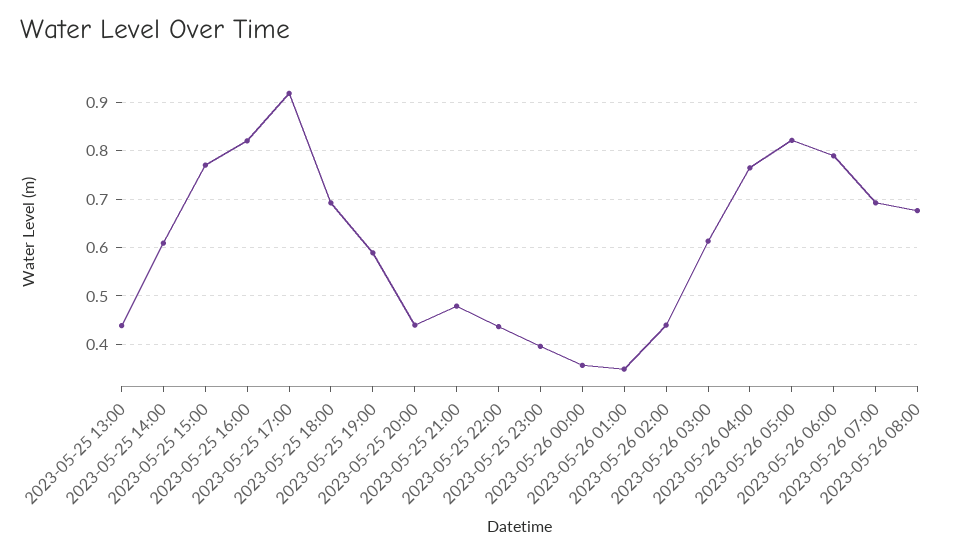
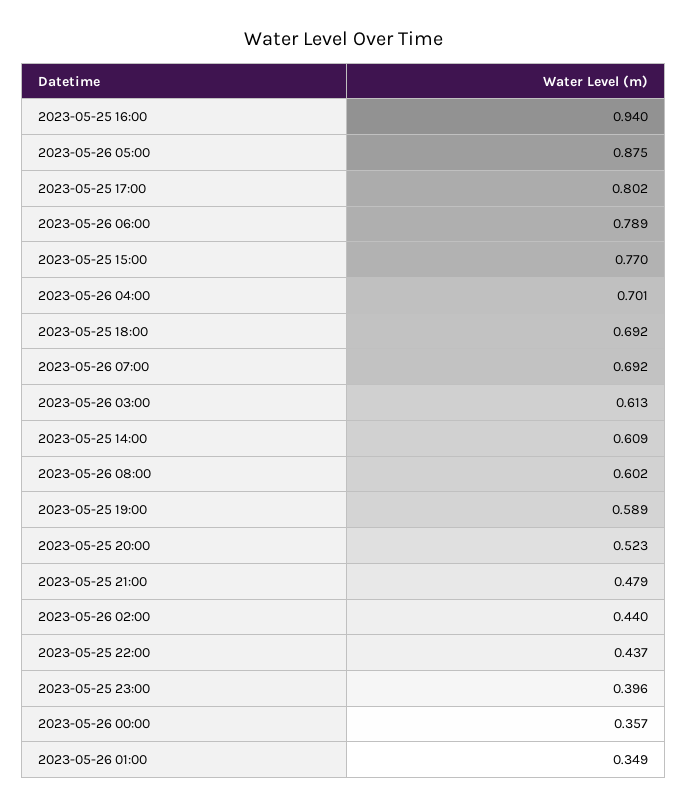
  {
-   "2023-05-25 13:00": 0.44,
    "2023-05-25 14:00": 0.609,
    "2023-05-25 15:00": 0.77,
-   "2023-05-25 16:00": 0.82,
+   "2023-05-25 16:00": 0.94,
-   "2023-05-25 17:00": 0.92,
+   "2023-05-25 17:00": 0.802,
    "2023-05-25 18:00": 0.692,
    "2023-05-25 19:00": 0.589,
-   "2023-05-25 20:00": 0.44,
+   "2023-05-25 20:00": 0.523,
    "2023-05-25 21:00": 0.479,
    "2023-05-25 22:00": 0.437,
    "2023-05-25 23:00": 0.396,
    "2023-05-26 00:00": 0.357,
    "2023-05-26 01:00": 0.349,
    "2023-05-26 02:00": 0.44,
    "2023-05-26 03:00": 0.613,
-   "2023-05-26 04:00": 0.76,
+   "2023-05-26 04:00": 0.701,
-   "2023-05-26 05:00": 0.82,
+   "2023-05-26 05:00": 0.875,
    "2023-05-26 06:00": 0.789,
    "2023-05-26 07:00": 0.692,
-   "2023-05-26 08:00": 0.68
+   "2023-05-26 08:00": 0.602
  }

